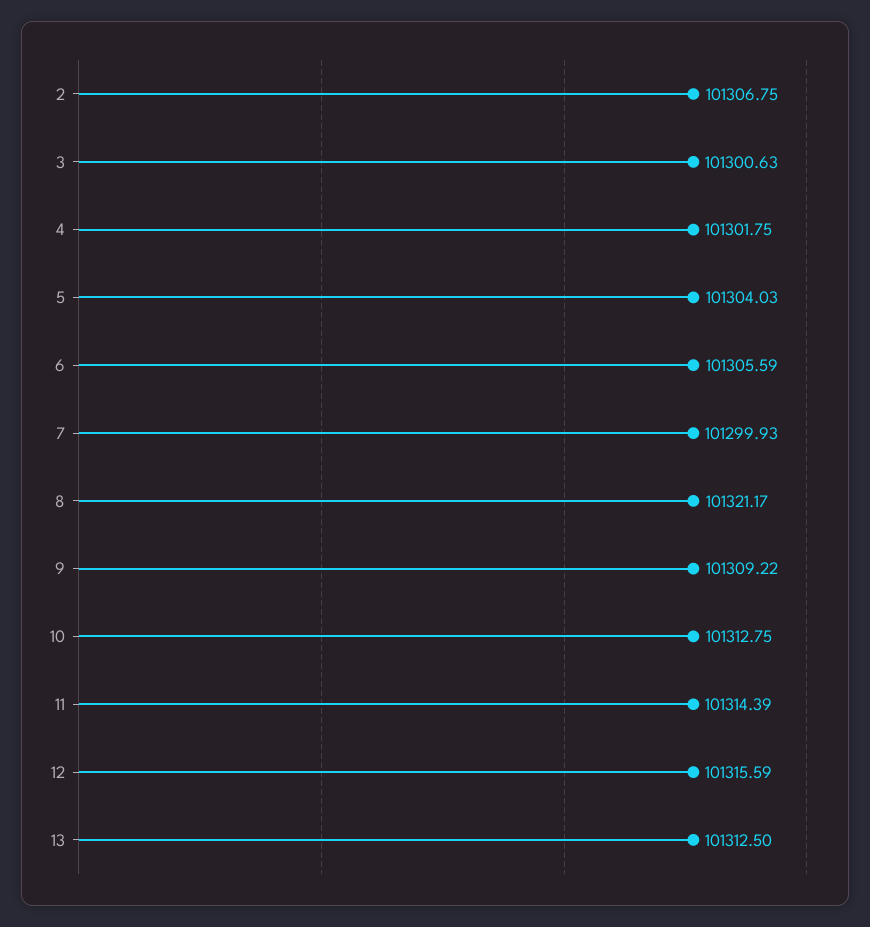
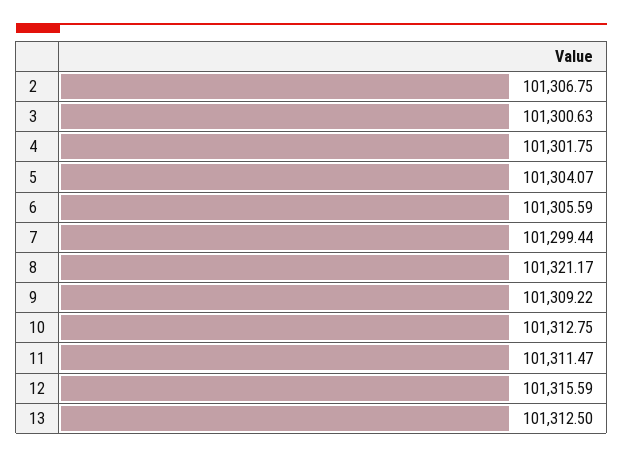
  {
    "2": 101306.75,
    "3": 101300.63,
    "4": 101301.75,
-   "5": 101304.03,
+   "5": 101304.07,
    "6": 101305.59,
-   "7": 101299.93,
+   "7": 101299.44,
    "8": 101321.17,
    "9": 101309.22,
    "10": 101312.75,
-   "11": 101314.39,
+   "11": 101311.47,
    "12": 101315.59,
    "13": 101312.5
  }

